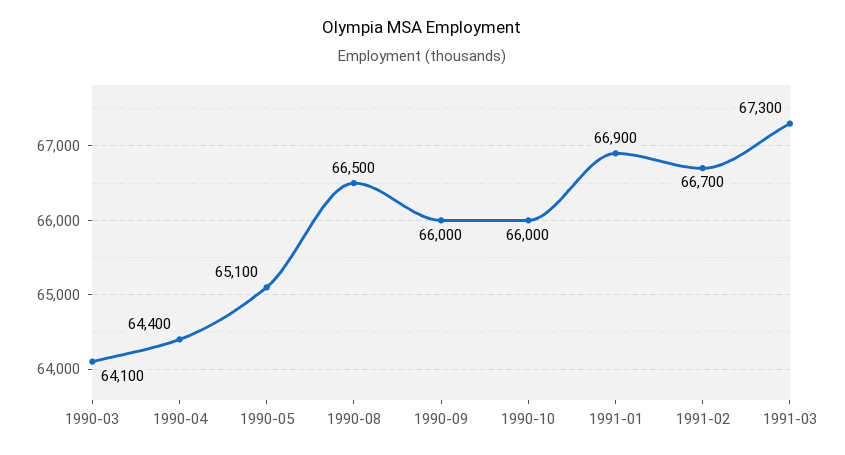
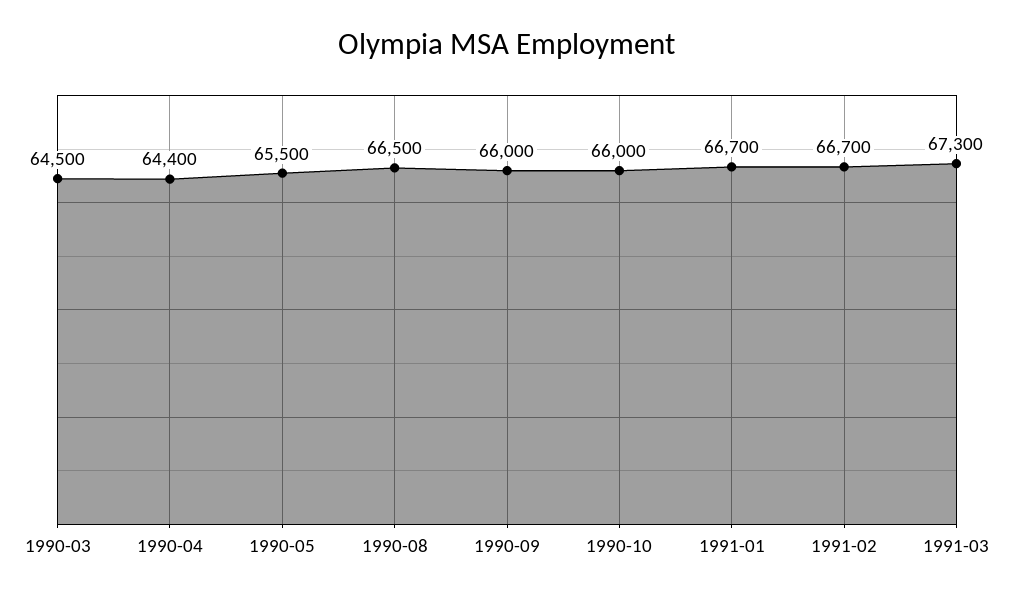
  {
-   "1990-03": 64100,
+   "1990-03": 64500,
    "1990-04": 64400,
-   "1990-05": 65100,
+   "1990-05": 65500,
    "1990-08": 66500,
    "1990-09": 66000,
    "1990-10": 66000,
-   "1991-01": 66900,
+   "1991-01": 66700,
    "1991-02": 66700,
    "1991-03": 67300
  }

